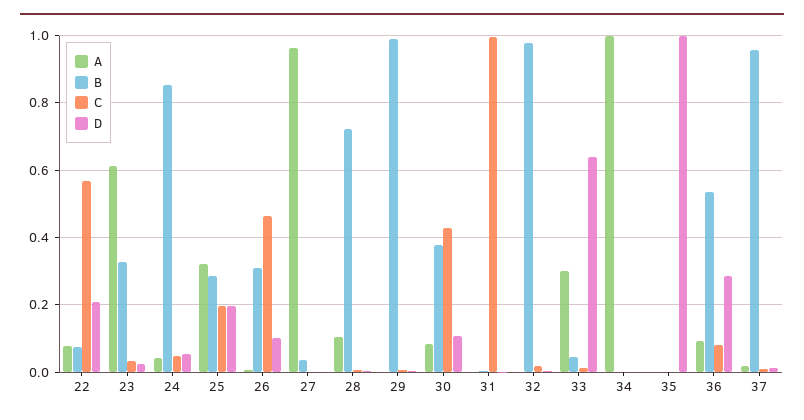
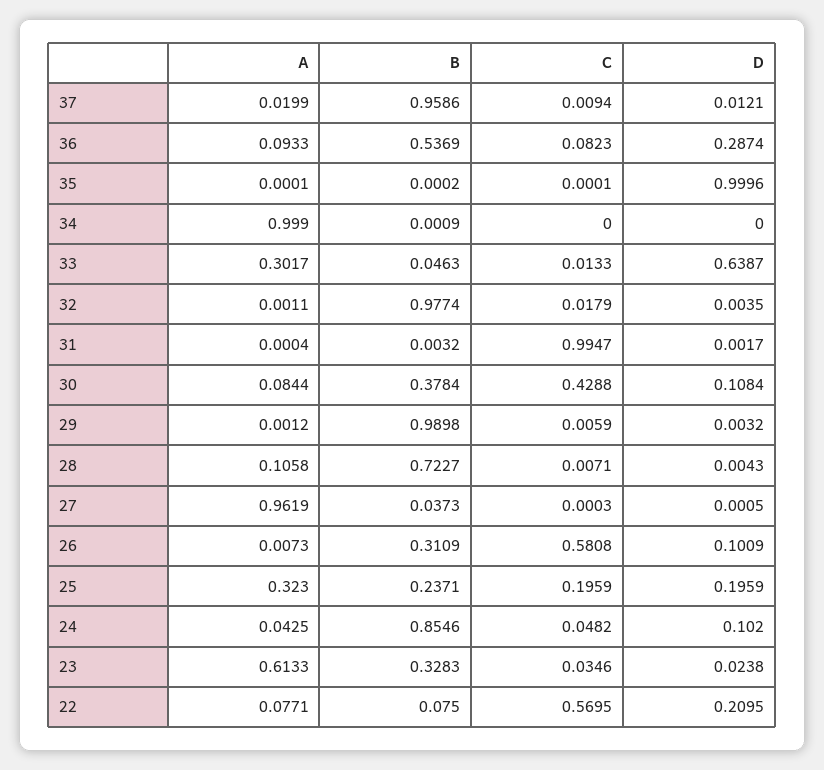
  {
    "A": {
      "22": 0.0771,
      "23": 0.6133,
      "24": 0.0425,
      "25": 0.323,
      "26": 0.0073,
      "27": 0.9619,
      "28": 0.1058,
      "29": 0.0012,
      "30": 0.0844,
      "31": 0.0004,
      "32": 0.0011,
      "33": 0.3017,
      "34": 0.999,
      "35": 0.0001,
      "36": 0.0933,
      "37": 0.0199
    },
    "B": {
      "22": 0.075,
      "23": 0.3283,
      "24": 0.8546,
-     "25": 0.28,
+     "25": 0.2371,
      "26": 0.3109,
      "27": 0.0373,
      "28": 0.7227,
      "29": 0.9898,
      "30": 0.3784,
      "31": 0.0032,
      "32": 0.9774,
      "33": 0.0463,
      "34": 0.0009,
      "35": 0.0002,
      "36": 0.5369,
      "37": 0.9586
    },
    "C": {
      "22": 0.5695,
      "23": 0.0346,
      "24": 0.0482,
      "25": 0.1959,
-     "26": 0.46,
+     "26": 0.5808,
      "27": 0.0003,
      "28": 0.0071,
      "29": 0.0059,
      "30": 0.4288,
      "31": 0.9947,
      "32": 0.0179,
      "33": 0.0133,
      "34": 0,
      "35": 0.0001,
      "36": 0.0823,
      "37": 0.0094
    },
    "D": {
      "22": 0.2095,
      "23": 0.0238,
-     "24": 0.06,
+     "24": 0.102,
      "25": 0.1959,
      "26": 0.1009,
      "27": 0.0005,
      "28": 0.0043,
      "29": 0.0032,
      "30": 0.1084,
      "31": 0.0017,
      "32": 0.0035,
      "33": 0.6387,
      "34": 0,
      "35": 0.9996,
      "36": 0.2874,
      "37": 0.0121
    }
  }

